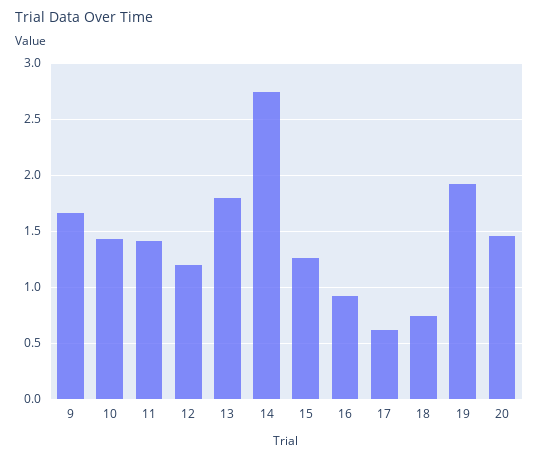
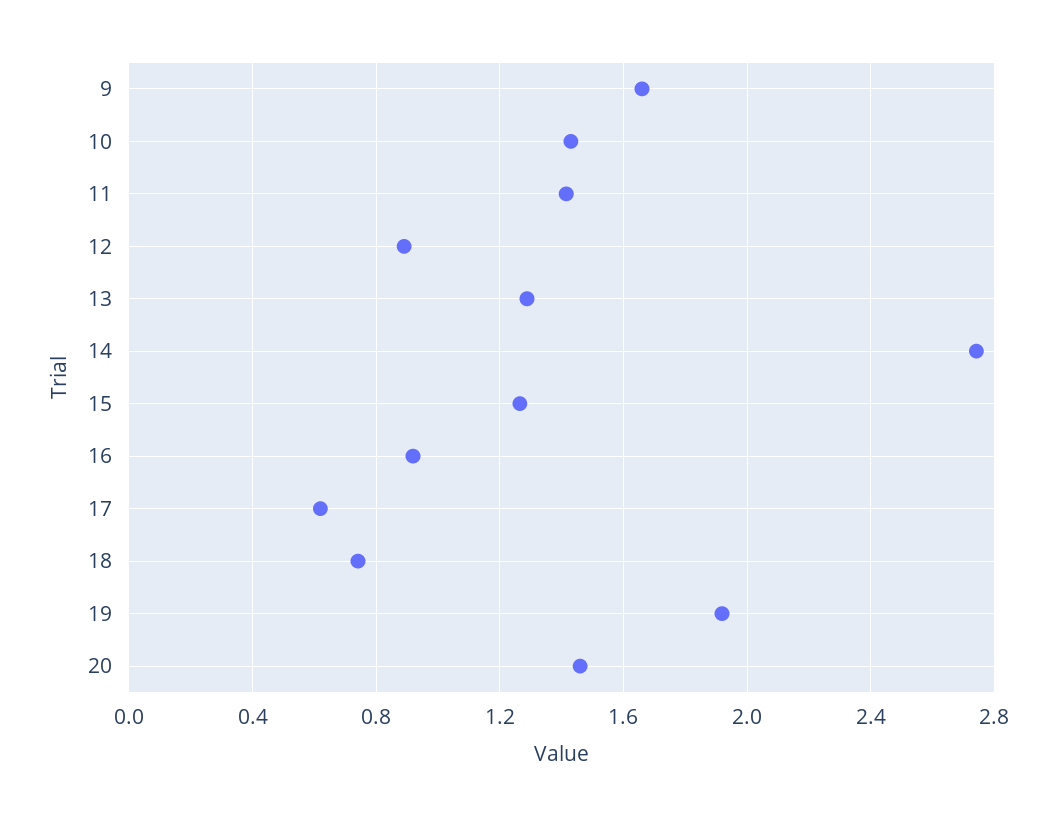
  {
    "9": 1.65,
    "10": 1.45,
    "11": 1.4,
-   "12": 1.2,
+   "12": 0.9,
-   "13": 1.8,
+   "13": 1.3,
    "14": 2.75,
    "15": 1.25,
    "16": 0.9,
    "17": 0.6,
    "18": 0.75,
    "19": 1.9,
    "20": 1.45
  }

